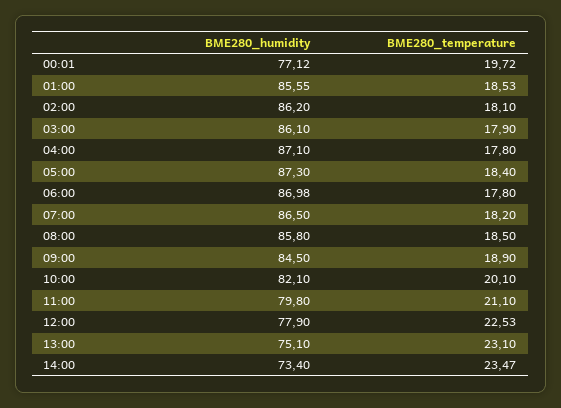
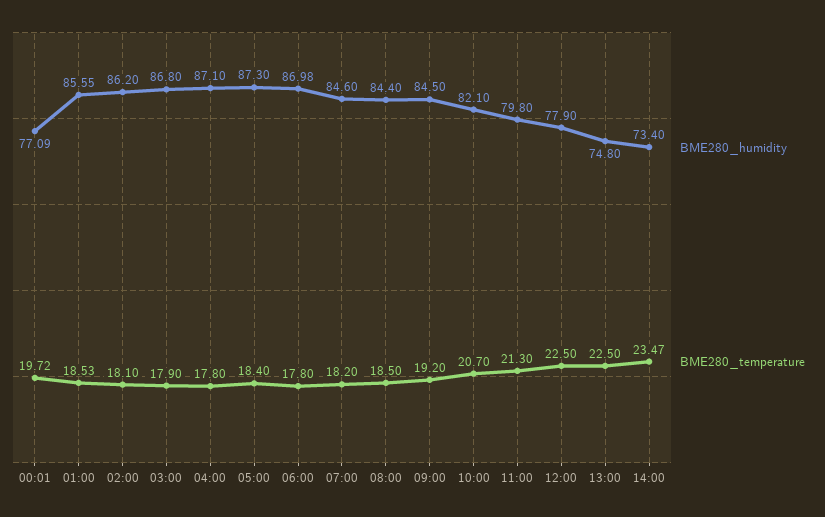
  {
    "BME280_humidity": {
-     "00:01": 77.12,
+     "00:01": 77.09,
      "01:00": 85.55,
      "02:00": 86.2,
-     "03:00": 86.1,
+     "03:00": 86.8,
      "04:00": 87.1,
      "05:00": 87.3,
      "06:00": 86.98,
-     "07:00": 86.5,
+     "07:00": 84.6,
-     "08:00": 85.8,
+     "08:00": 84.4,
      "09:00": 84.5,
      "10:00": 82.1,
      "11:00": 79.8,
      "12:00": 77.9,
-     "13:00": 75.1,
+     "13:00": 74.8,
      "14:00": 73.4
    },
    "BME280_temperature": {
      "00:01": 19.72,
      "01:00": 18.53,
      "02:00": 18.1,
      "03:00": 17.9,
      "04:00": 17.8,
      "05:00": 18.4,
      "06:00": 17.8,
      "07:00": 18.2,
      "08:00": 18.5,
-     "09:00": 18.9,
+     "09:00": 19.2,
-     "10:00": 20.1,
+     "10:00": 20.7,
-     "11:00": 21.1,
+     "11:00": 21.3,
-     "12:00": 22.53,
+     "12:00": 22.5,
-     "13:00": 23.1,
+     "13:00": 22.5,
      "14:00": 23.47
    }
  }

